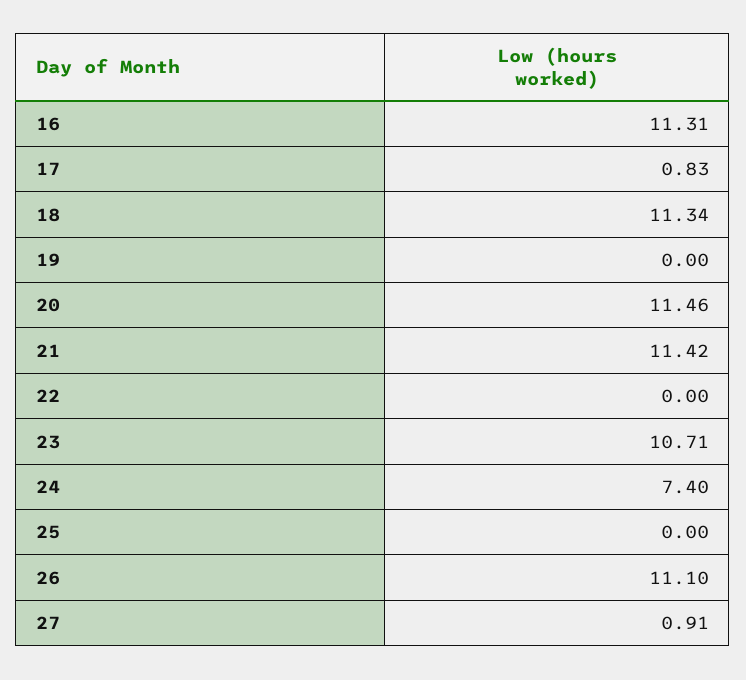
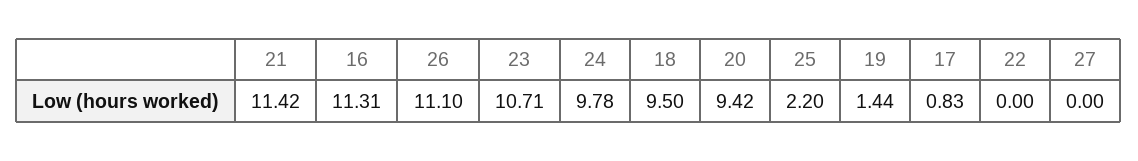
  {
    "16": 11.31,
    "17": 0.83,
-   "18": 11.34,
+   "18": 9.5,
-   "19": 0,
+   "19": 1.44,
-   "20": 11.46,
+   "20": 9.42,
    "21": 11.42,
    "22": 0,
    "23": 10.71,
-   "24": 7.4,
+   "24": 9.78,
-   "25": 0,
+   "25": 2.2,
    "26": 11.1,
-   "27": 0.91
+   "27": 0
  }

